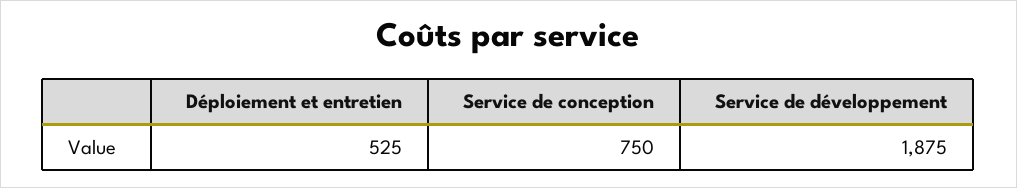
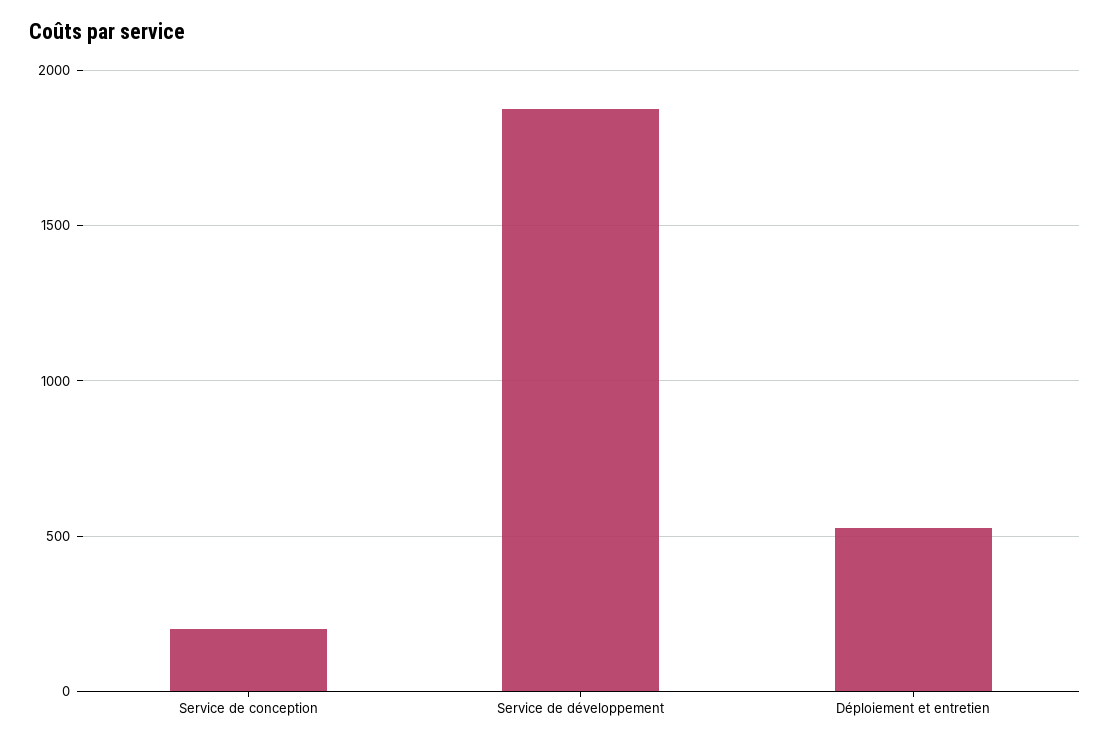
  {
    "Déploiement et entretien": 525,
-   "Service de conception": 750,
+   "Service de conception": 200,
    "Service de développement": 1875
  }

